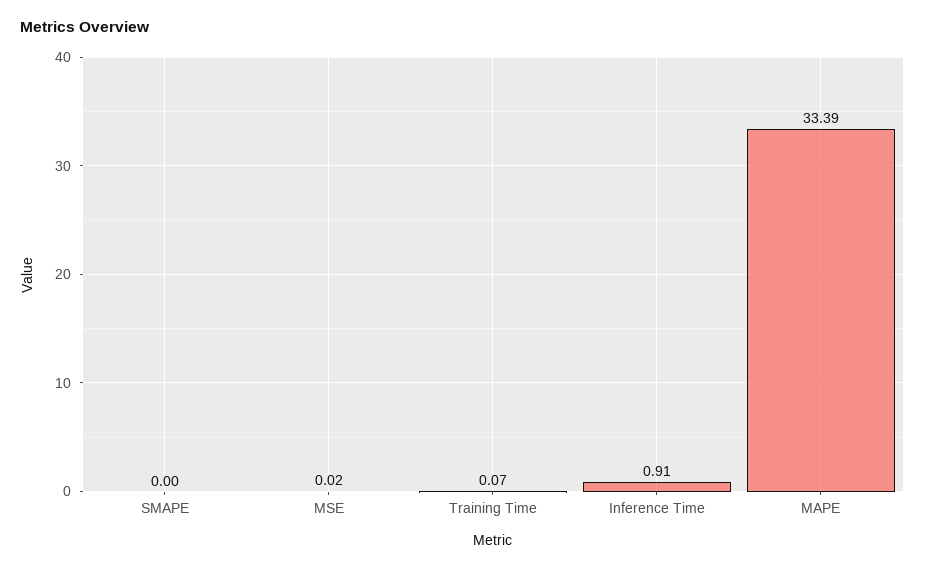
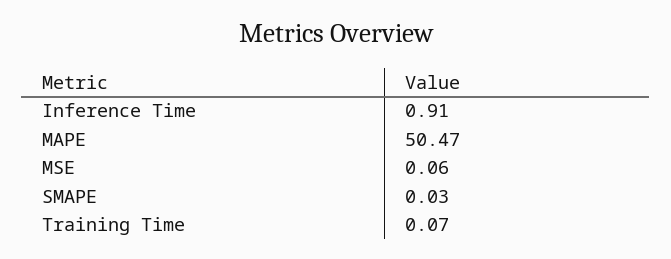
  {
-   "SMAPE": 0,
+   "SMAPE": 0.03,
-   "MSE": 0.02,
+   "MSE": 0.06,
    "Training Time": 0.07,
    "Inference Time": 0.91,
-   "MAPE": 33.39
+   "MAPE": 50.47
  }

